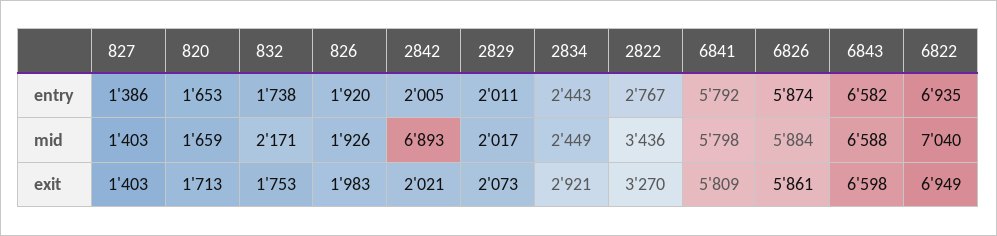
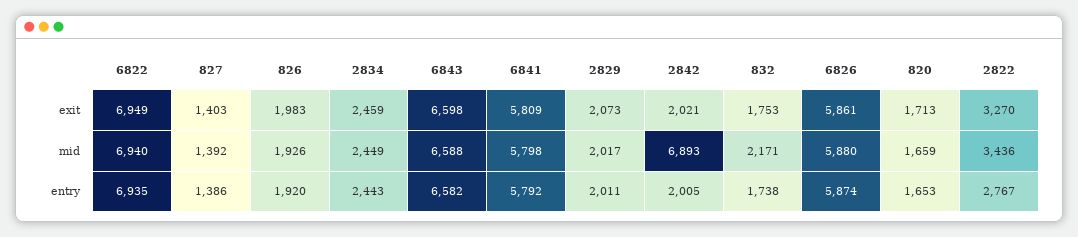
  {
    "827": {
      "entry": 1386,
-     "mid": 1403,
+     "mid": 1392,
      "exit": 1403
    },
    "820": {
      "entry": 1653,
      "mid": 1659,
      "exit": 1713
    },
    "832": {
      "entry": 1738,
      "mid": 2171,
      "exit": 1753
    },
    "826": {
      "entry": 1920,
      "mid": 1926,
      "exit": 1983
    },
    "2842": {
      "entry": 2005,
      "mid": 6893,
      "exit": 2021
    },
    "2829": {
      "entry": 2011,
      "mid": 2017,
      "exit": 2073
    },
    "2834": {
      "entry": 2443,
      "mid": 2449,
-     "exit": 2921
+     "exit": 2459
    },
    "2822": {
      "entry": 2767,
      "mid": 3436,
      "exit": 3270
    },
    "6841": {
      "entry": 5792,
      "mid": 5798,
      "exit": 5809
    },
    "6826": {
      "entry": 5874,
-     "mid": 5884,
+     "mid": 5880,
      "exit": 5861
    },
    "6843": {
      "entry": 6582,
      "mid": 6588,
      "exit": 6598
    },
    "6822": {
      "entry": 6935,
-     "mid": 7040,
+     "mid": 6940,
      "exit": 6949
    }
  }

